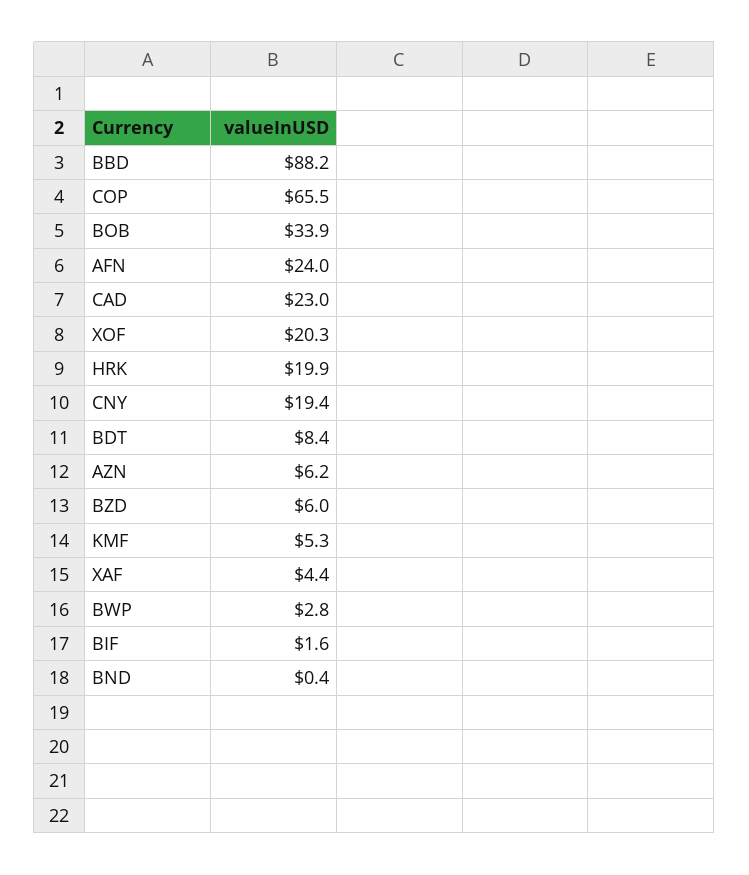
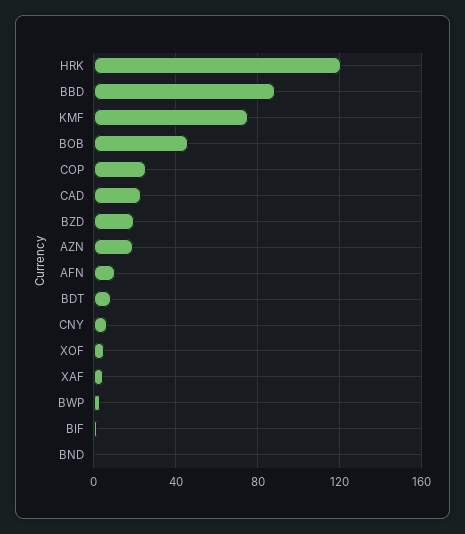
  {
    "BBD": 88.2,
-   "COP": 65.5,
+   "COP": 25,
-   "BOB": 33.9,
+   "BOB": 45,
-   "AFN": 24,
+   "AFN": 10,
    "CAD": 23,
-   "XOF": 20.3,
+   "XOF": 5,
-   "HRK": 19.9,
+   "HRK": 120,
-   "CNY": 19.4,
+   "CNY": 5,
    "BDT": 8.4,
-   "AZN": 6.2,
+   "AZN": 20,
-   "BZD": 6,
+   "BZD": 20,
-   "KMF": 5.3,
+   "KMF": 75,
    "XAF": 4.4,
    "BWP": 2.8,
    "BIF": 1.6,
    "BND": 0.4
  }

